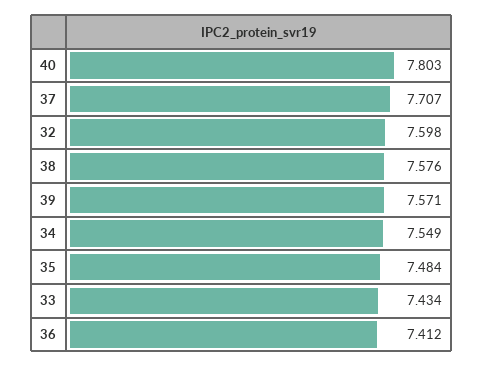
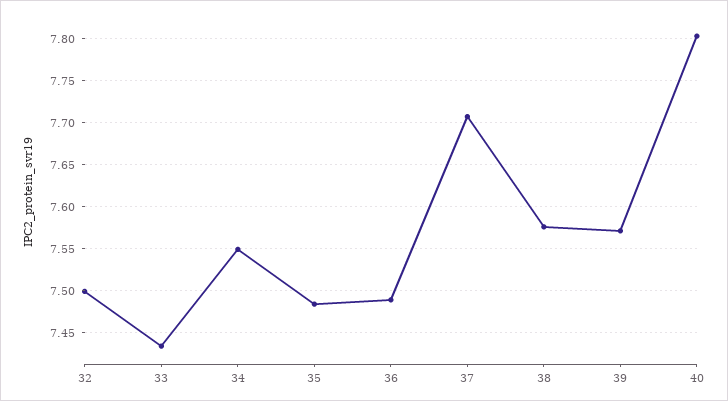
  {
    "40": 7.803,
    "37": 7.707,
-   "32": 7.598,
+   "32": 7.5,
    "38": 7.576,
    "39": 7.571,
    "34": 7.549,
    "35": 7.484,
    "33": 7.434,
-   "36": 7.412
+   "36": 7.49
  }

